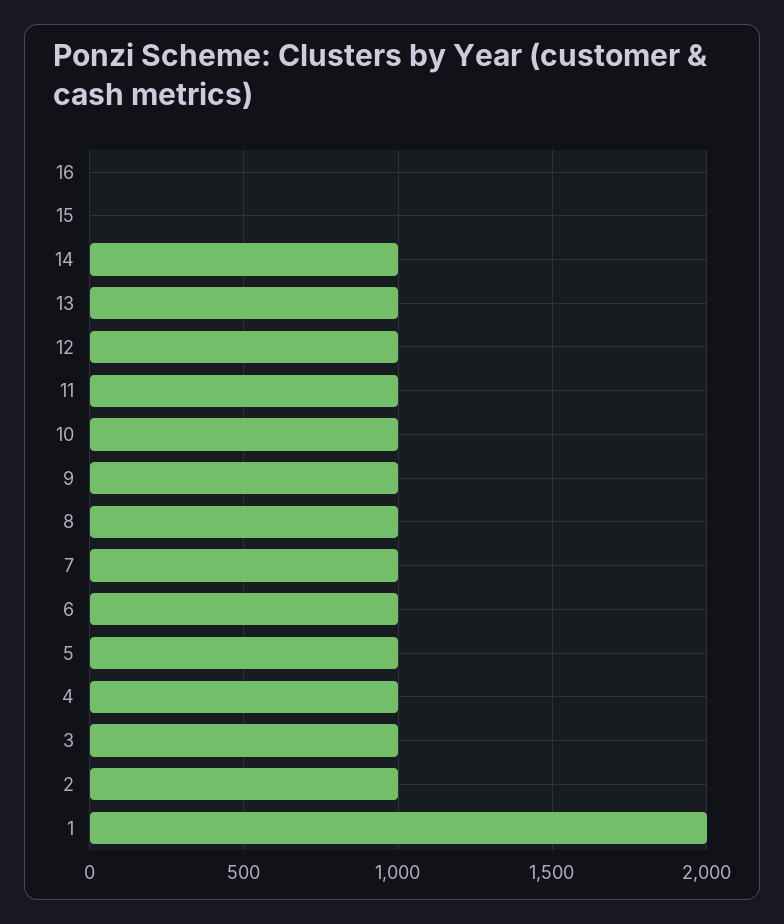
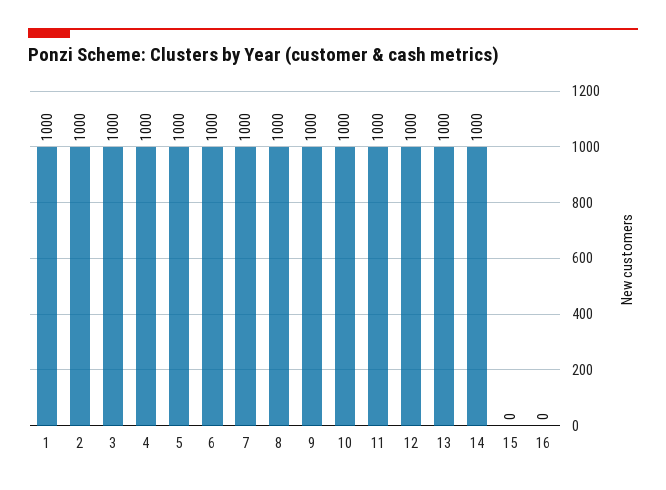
  {
    "16": 0,
    "15": 0,
    "14": 1000,
    "13": 1000,
    "12": 1000,
    "11": 1000,
    "10": 1000,
    "9": 1000,
    "8": 1000,
    "7": 1000,
    "6": 1000,
    "5": 1000,
    "4": 1000,
    "3": 1000,
    "2": 1000,
-   "1": 2000
+   "1": 1000
  }

